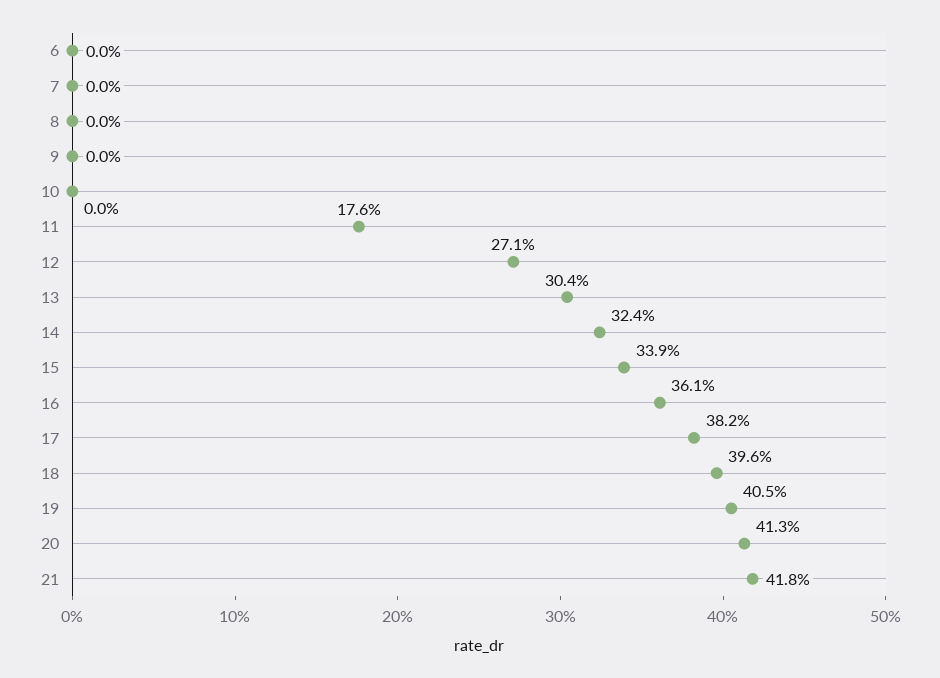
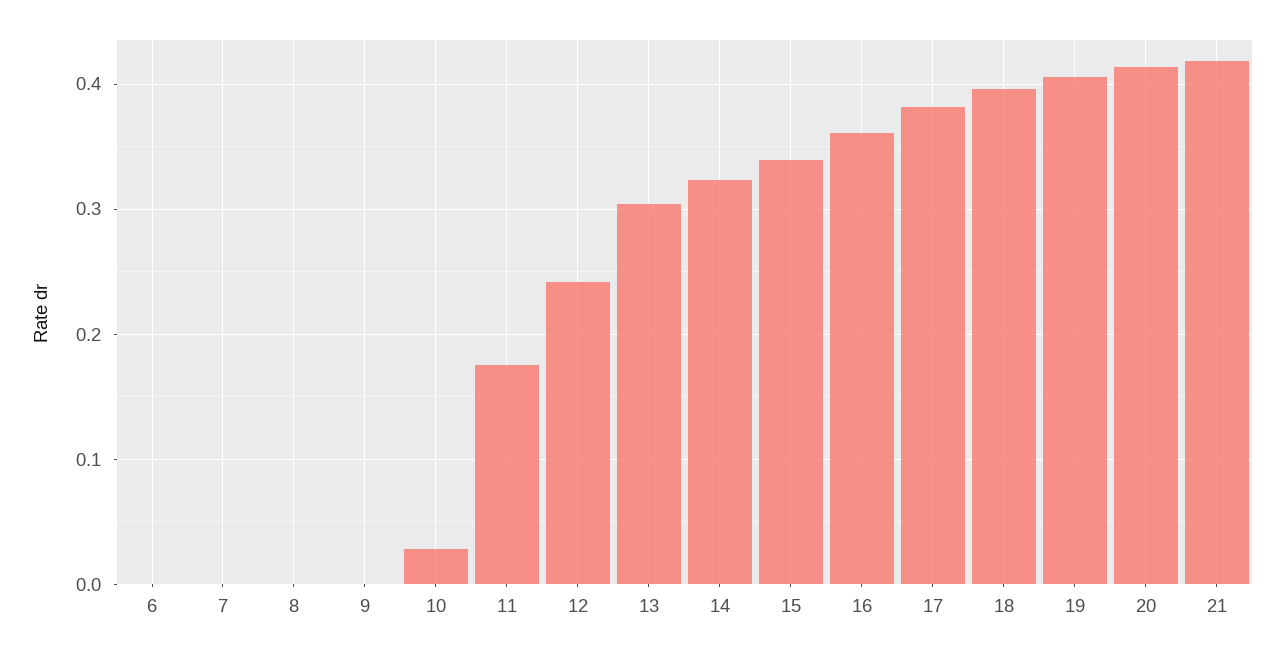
  {
    "6": 0,
    "7": 0,
    "8": 0,
    "9": 0,
-   "10": 0,
+   "10": 0.03,
    "11": 0.176,
-   "12": 0.271,
+   "12": 0.24,
    "13": 0.304,
    "14": 0.324,
    "15": 0.339,
    "16": 0.361,
    "17": 0.382,
    "18": 0.396,
    "19": 0.405,
    "20": 0.413,
    "21": 0.418
  }

